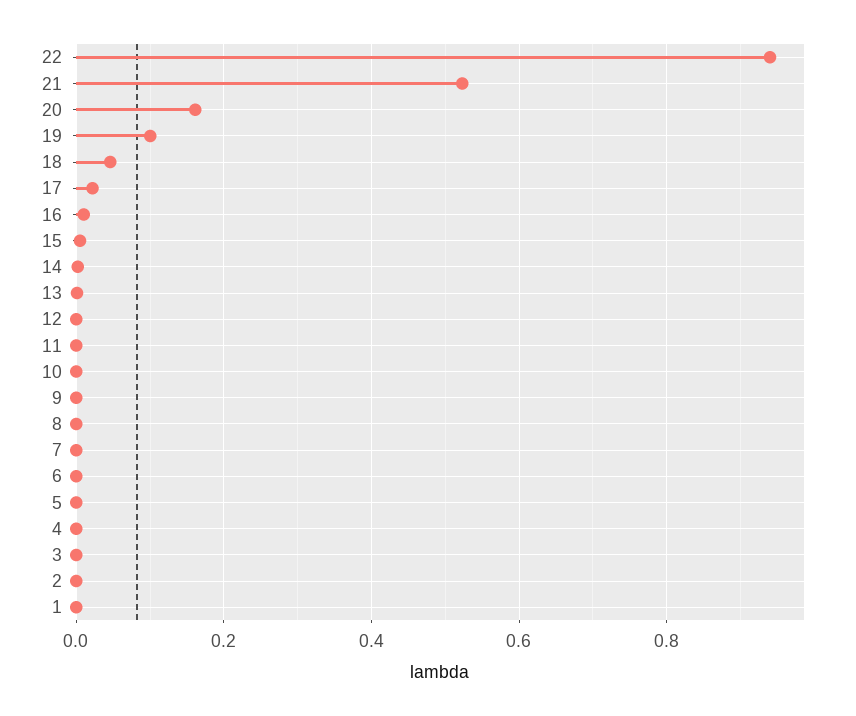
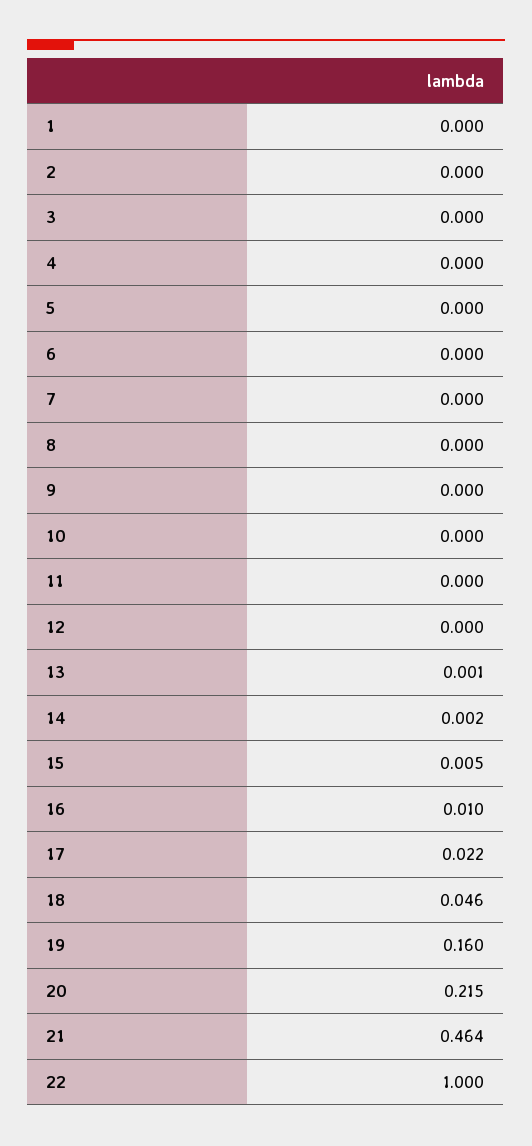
  {
-   "22": 0.94,
+   "22": 1,
-   "21": 0.52,
+   "21": 0.464,
-   "20": 0.16,
+   "20": 0.215,
-   "19": 0.1,
+   "19": 0.16,
    "18": 0.046,
    "17": 0.022,
    "16": 0.01,
    "15": 0.005,
    "14": 0.002,
    "13": 0.001,
    "12": 0,
    "11": 0,
    "10": 0,
    "9": 0,
    "8": 0,
    "7": 0,
    "6": 0,
    "5": 0,
    "4": 0,
    "3": 0,
    "2": 0,
    "1": 0
  }

